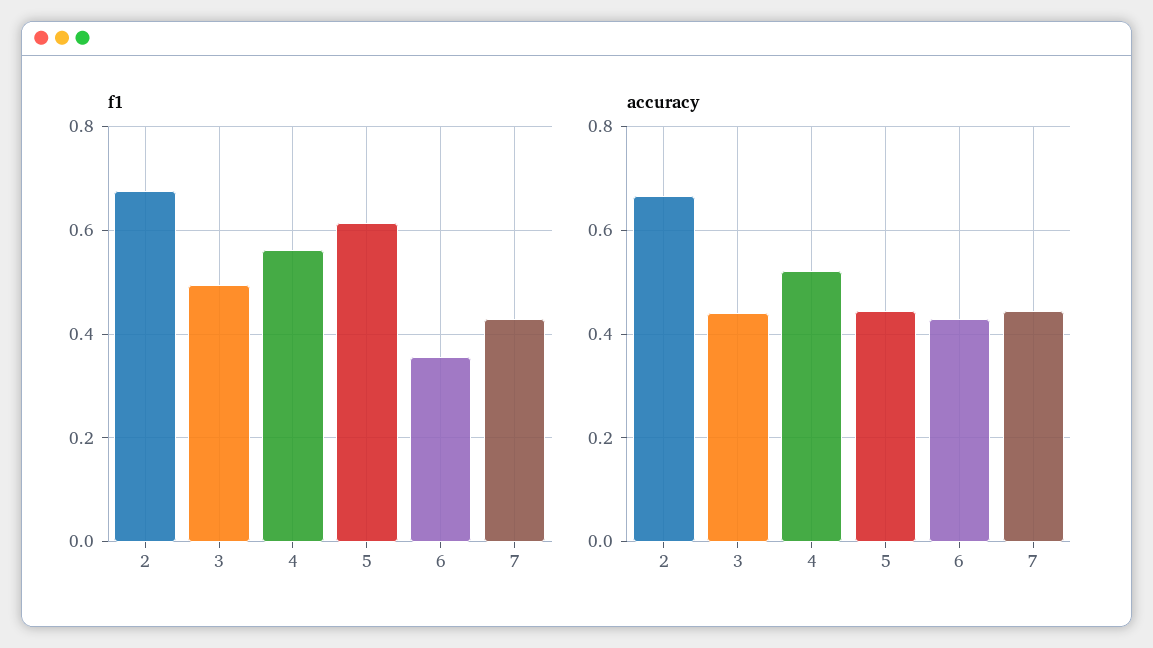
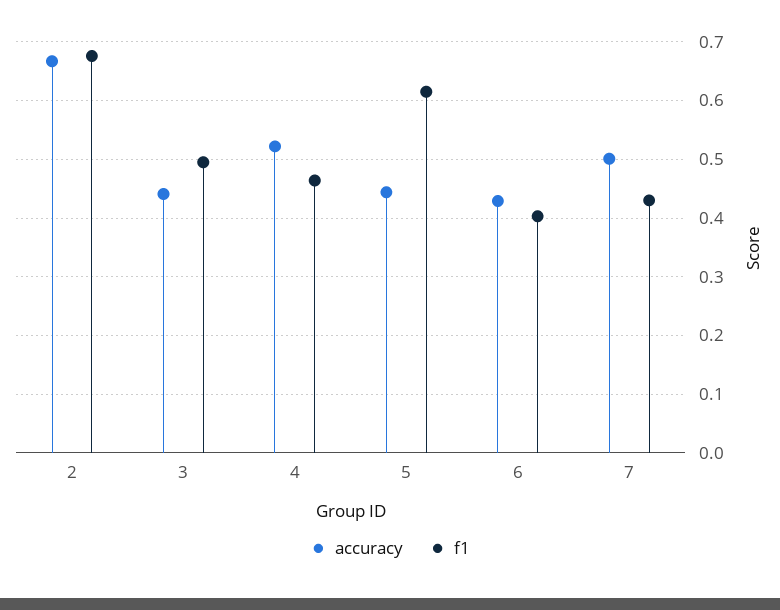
  {
    "f1": {
      "2": 0.68,
      "3": 0.5,
-     "4": 0.56,
+     "4": 0.46,
      "5": 0.62,
-     "6": 0.36,
+     "6": 0.4,
      "7": 0.44
    },
    "accuracy": {
      "2": 0.66,
      "3": 0.44,
      "4": 0.52,
      "5": 0.44,
      "6": 0.42,
-     "7": 0.44
+     "7": 0.5
    }
  }

